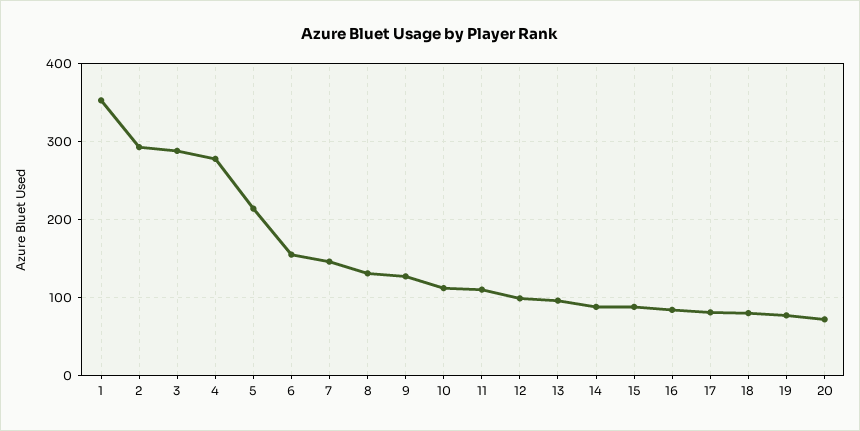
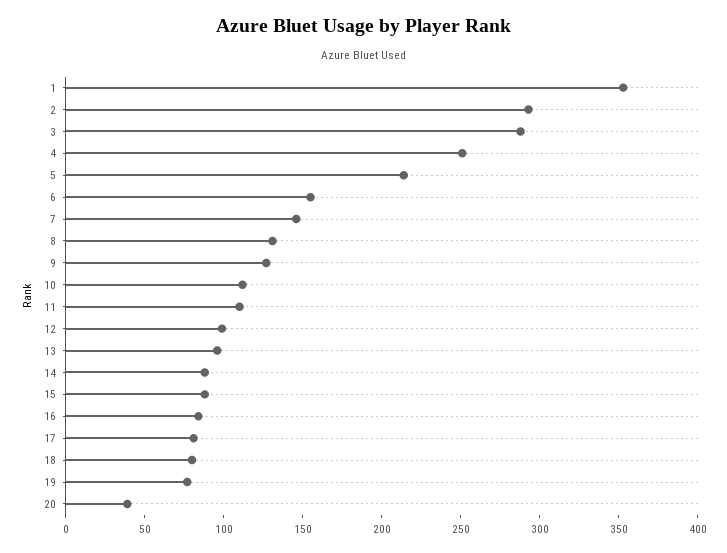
  {
    "1": 350,
    "2": 290,
    "3": 290,
-   "4": 280,
+   "4": 250,
    "5": 210,
    "6": 160,
    "7": 150,
    "8": 130,
    "9": 130,
    "10": 110,
    "11": 110,
    "12": 100,
    "13": 100,
    "14": 90,
    "15": 90,
    "16": 80,
    "17": 80,
    "18": 80,
    "19": 80,
-   "20": 70
+   "20": 40
  }

